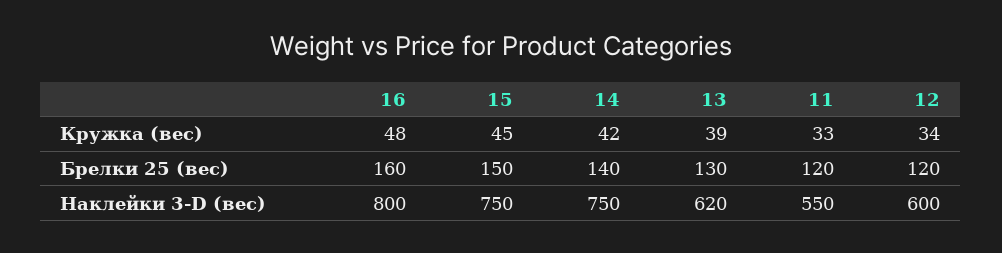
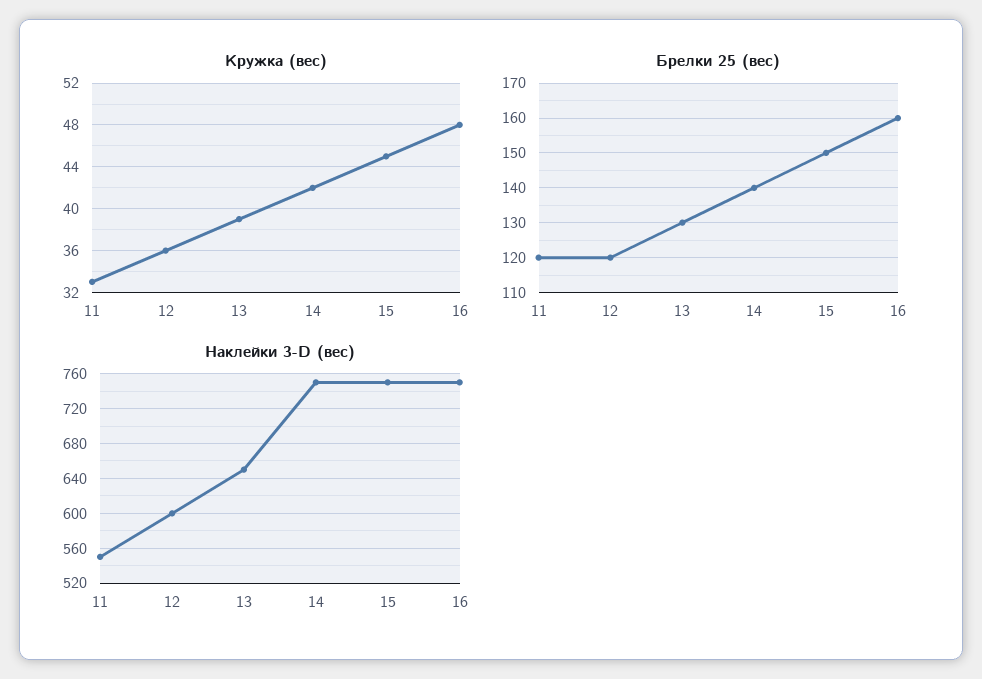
  {
    "Кружка (вес)": {
      "16": 48,
      "15": 45,
      "14": 42,
      "13": 39,
      "11": 33,
-     "12": 34
+     "12": 36
    },
    "Брелки 25 (вес)": {
      "16": 160,
      "15": 150,
      "14": 140,
      "13": 130,
      "11": 120,
      "12": 120
    },
    "Наклейки 3-D (вес)": {
-     "16": 800,
+     "16": 750,
      "15": 750,
      "14": 750,
-     "13": 620,
+     "13": 650,
      "11": 550,
      "12": 600
    }
  }

